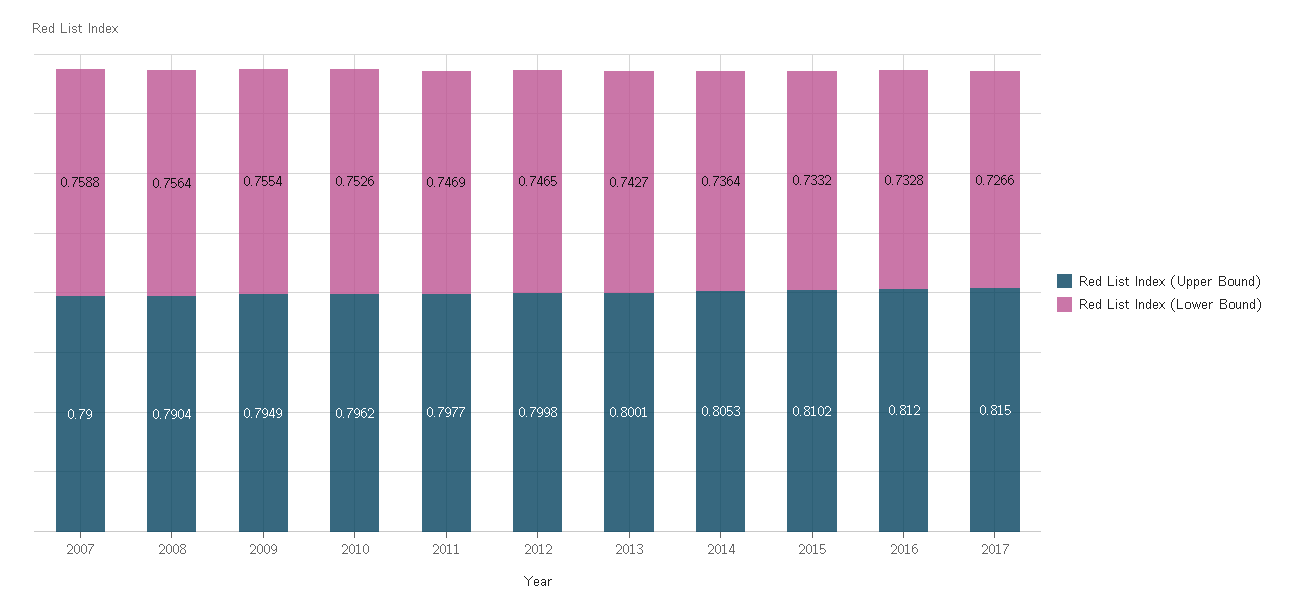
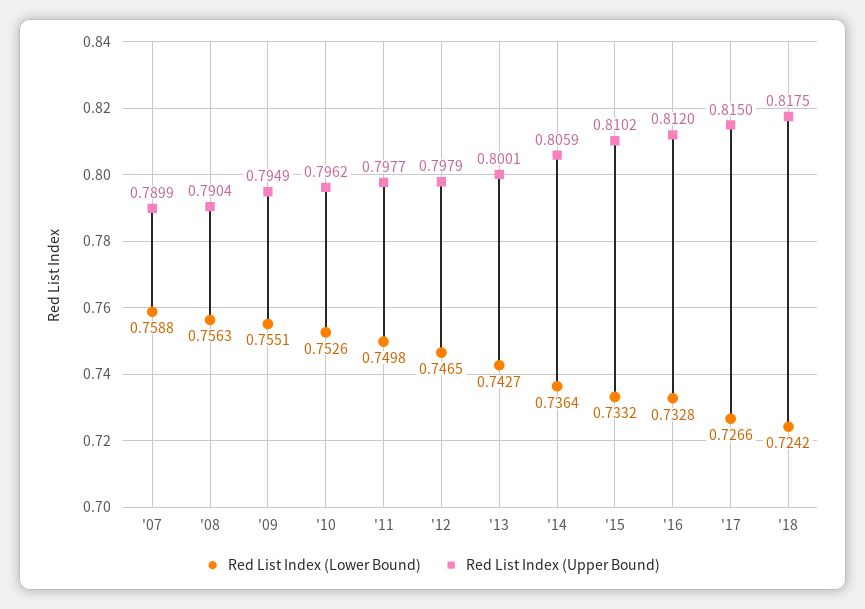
  {
    "Red List Index (Upper Bound)": {
-     "2007": 0.79,
+     "2007": 0.7899,
      "2008": 0.7904,
      "2009": 0.7949,
      "2010": 0.7962,
      "2011": 0.7977,
-     "2012": 0.7998,
+     "2012": 0.7979,
      "2013": 0.8001,
-     "2014": 0.8053,
+     "2014": 0.8059,
      "2015": 0.8102,
      "2016": 0.812,
-     "2017": 0.815
+     "2017": 0.815,
+     "'18": 0.8175
    },
    "Red List Index (Lower Bound)": {
      "2007": 0.7588,
-     "2008": 0.7564,
+     "2008": 0.7563,
-     "2009": 0.7554,
+     "2009": 0.7551,
      "2010": 0.7526,
-     "2011": 0.7469,
+     "2011": 0.7498,
      "2012": 0.7465,
      "2013": 0.7427,
      "2014": 0.7364,
      "2015": 0.7332,
      "2016": 0.7328,
-     "2017": 0.7266
+     "2017": 0.7266,
+     "'18": 0.7242
    }
  }

